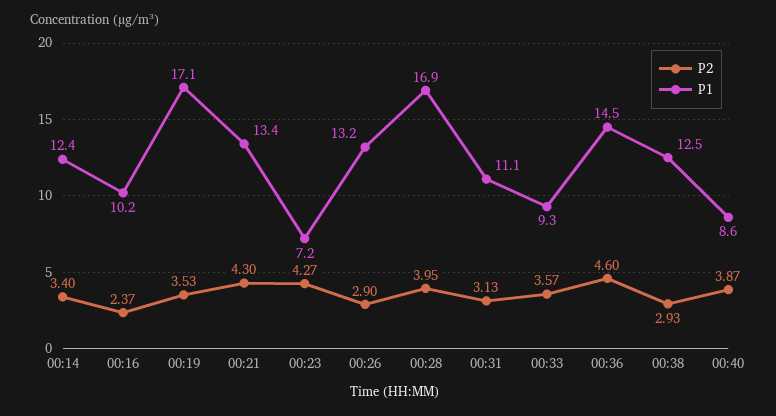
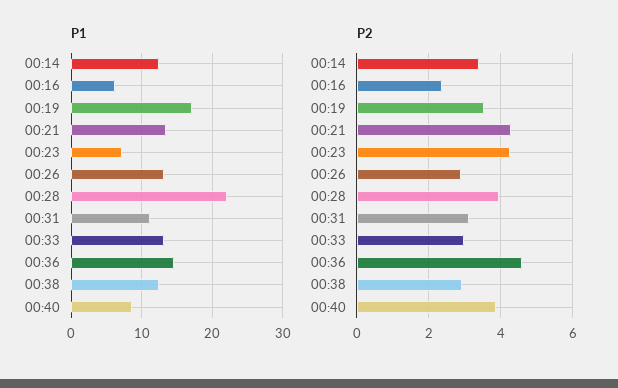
  {
    "P2": {
      "00:14": 3.4,
      "00:16": 2.37,
      "00:19": 3.53,
      "00:21": 4.3,
      "00:23": 4.27,
      "00:26": 2.9,
      "00:28": 3.95,
      "00:31": 3.13,
-     "00:33": 3.57,
+     "00:33": 3,
      "00:36": 4.6,
      "00:38": 2.93,
      "00:40": 3.87
    },
    "P1": {
      "00:14": 12.4,
-     "00:16": 10.2,
+     "00:16": 6,
      "00:19": 17.1,
      "00:21": 13.4,
      "00:23": 7.2,
      "00:26": 13.2,
-     "00:28": 16.9,
+     "00:28": 22,
      "00:31": 11.1,
-     "00:33": 9.3,
+     "00:33": 13,
      "00:36": 14.5,
      "00:38": 12.5,
      "00:40": 8.6
    }
  }

